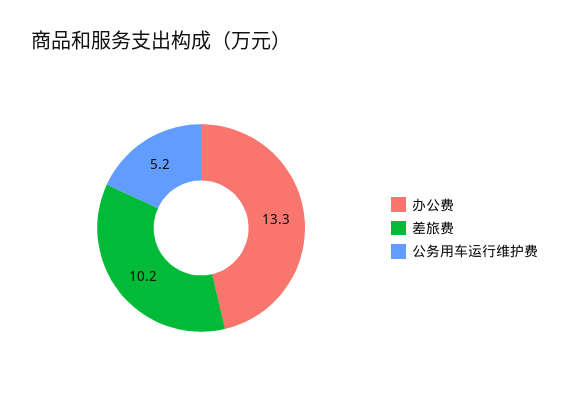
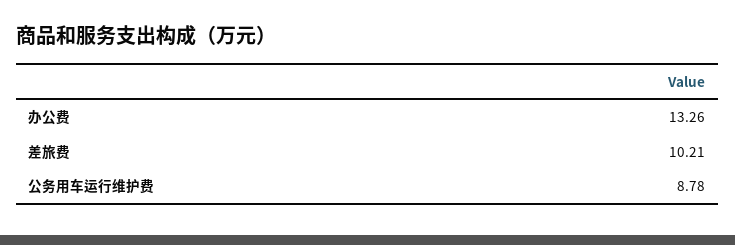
  {
    "办公费": 13.26,
    "差旅费": 10.21,
-   "公务用车运行维护费": 5.2
+   "公务用车运行维护费": 8.78
  }

